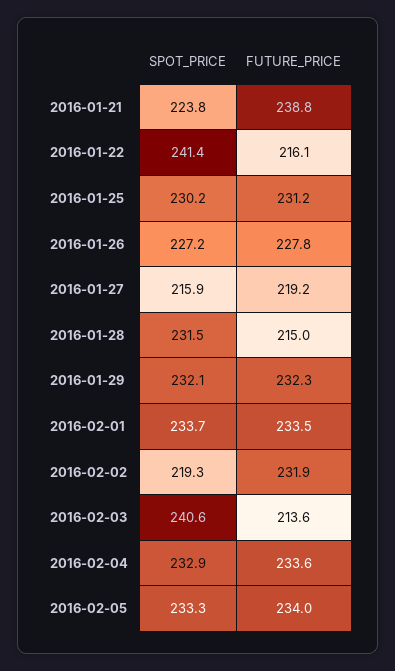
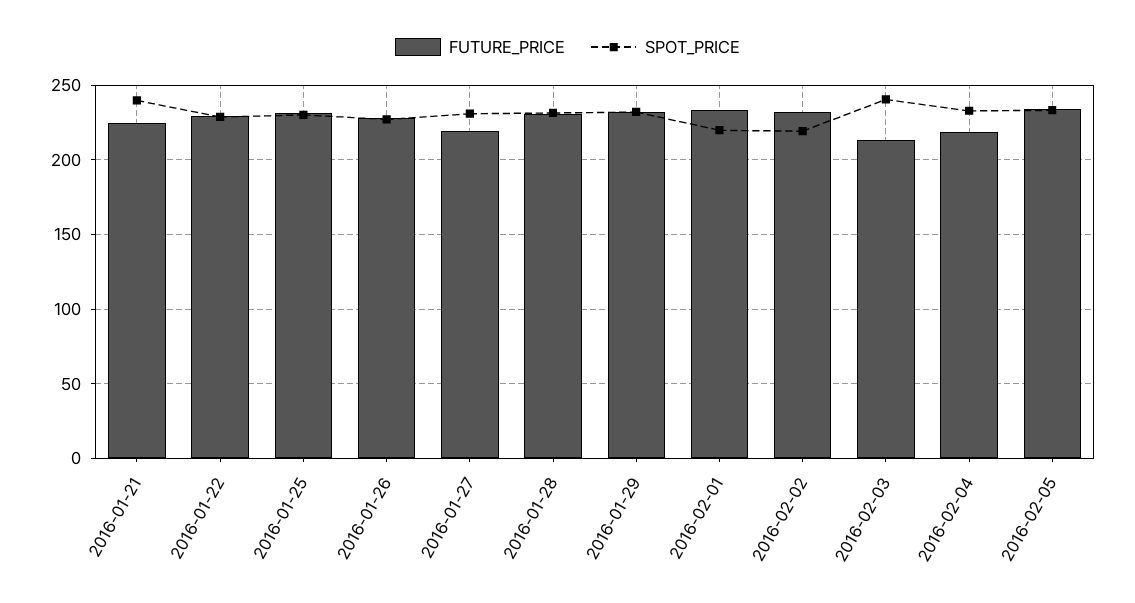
  {
    "SPOT_PRICE": {
-     "2016-01-21": 223.8,
+     "2016-01-21": 240,
-     "2016-01-22": 241.4,
+     "2016-01-22": 230,
      "2016-01-25": 230.2,
      "2016-01-26": 227.2,
-     "2016-01-27": 215.9,
+     "2016-01-27": 230,
      "2016-01-28": 231.5,
      "2016-01-29": 232.1,
-     "2016-02-01": 233.7,
+     "2016-02-01": 220,
      "2016-02-02": 219.3,
      "2016-02-03": 240.6,
      "2016-02-04": 232.9,
      "2016-02-05": 233.3
    },
    "FUTURE_PRICE": {
-     "2016-01-21": 238.8,
+     "2016-01-21": 225,
-     "2016-01-22": 216.1,
+     "2016-01-22": 230,
      "2016-01-25": 231.2,
      "2016-01-26": 227.8,
      "2016-01-27": 219.2,
-     "2016-01-28": 215,
+     "2016-01-28": 230,
      "2016-01-29": 232.3,
      "2016-02-01": 233.5,
      "2016-02-02": 231.9,
      "2016-02-03": 213.6,
-     "2016-02-04": 233.6,
+     "2016-02-04": 220,
      "2016-02-05": 234
    }
  }

